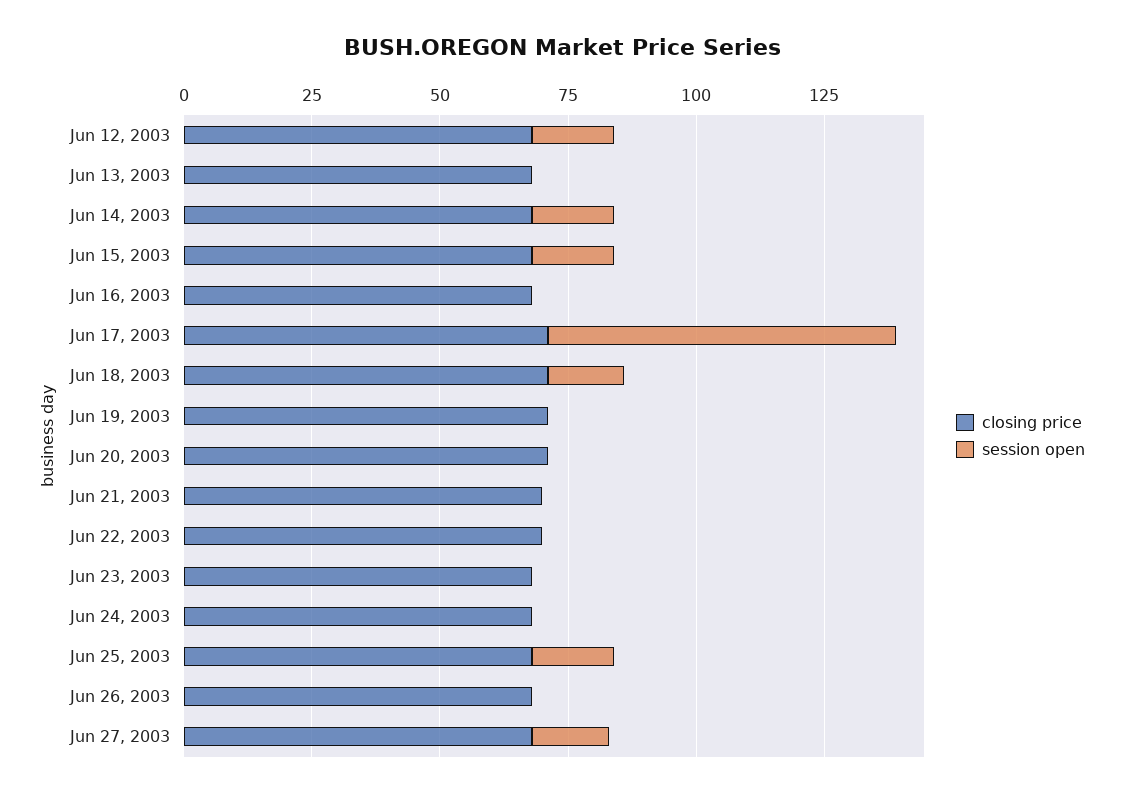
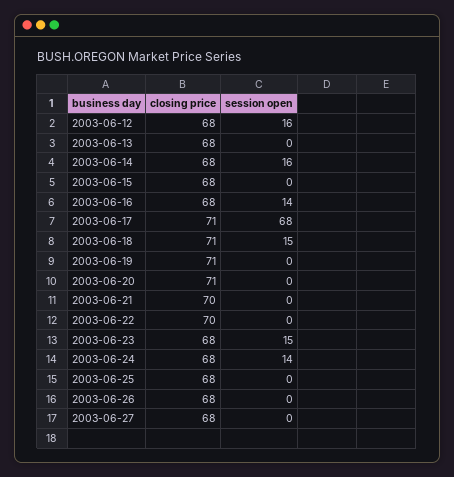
  {
    "closing price": {
      "Jun 12, 2003": 68,
      "Jun 13, 2003": 68,
      "Jun 14, 2003": 68,
      "Jun 15, 2003": 68,
      "Jun 16, 2003": 68,
      "Jun 17, 2003": 71,
      "Jun 18, 2003": 71,
      "Jun 19, 2003": 71,
      "Jun 20, 2003": 71,
      "Jun 21, 2003": 70,
      "Jun 22, 2003": 70,
      "Jun 23, 2003": 68,
      "Jun 24, 2003": 68,
      "Jun 25, 2003": 68,
      "Jun 26, 2003": 68,
      "Jun 27, 2003": 68
    },
    "session open": {
      "Jun 12, 2003": 16,
      "Jun 13, 2003": 0,
      "Jun 14, 2003": 16,
-     "Jun 15, 2003": 15,
+     "Jun 15, 2003": 0,
-     "Jun 16, 2003": 0,
+     "Jun 16, 2003": 14,
      "Jun 17, 2003": 68,
      "Jun 18, 2003": 15,
      "Jun 19, 2003": 0,
      "Jun 20, 2003": 0,
      "Jun 21, 2003": 0,
      "Jun 22, 2003": 0,
-     "Jun 23, 2003": 0,
+     "Jun 23, 2003": 15,
-     "Jun 24, 2003": 0,
+     "Jun 24, 2003": 14,
-     "Jun 25, 2003": 15,
+     "Jun 25, 2003": 0,
      "Jun 26, 2003": 0,
-     "Jun 27, 2003": 15
+     "Jun 27, 2003": 0
    }
  }

